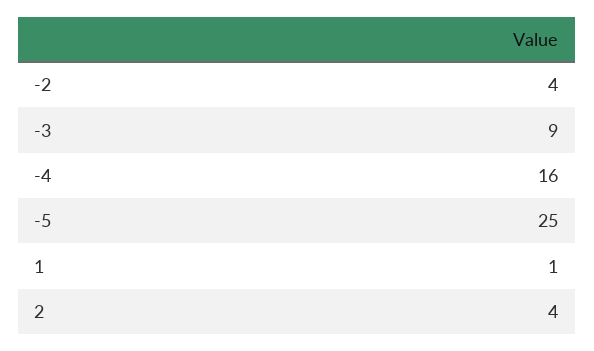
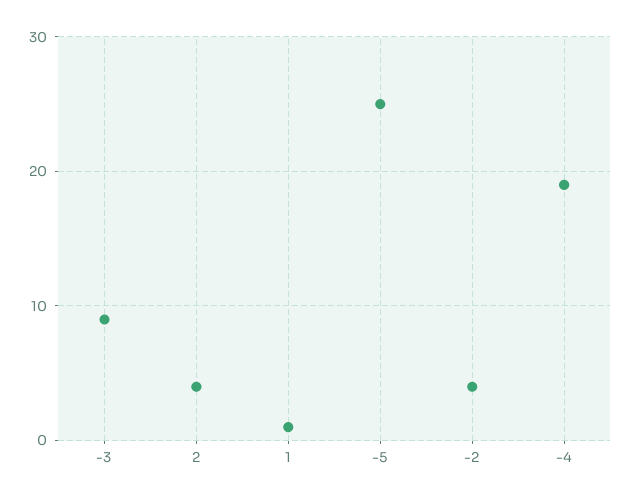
  {
    "-2": 4,
    "-3": 9,
-   "-4": 16,
+   "-4": 19,
    "-5": 25,
    "1": 1,
    "2": 4
  }

